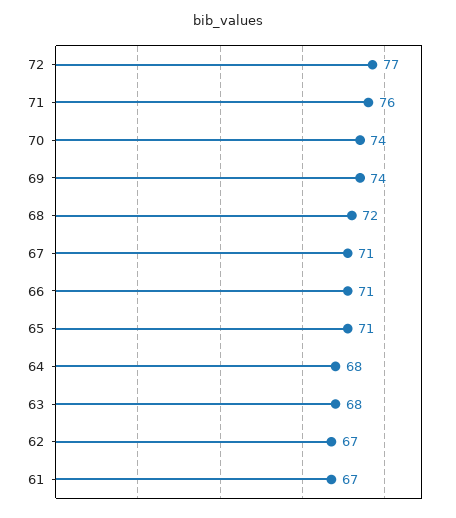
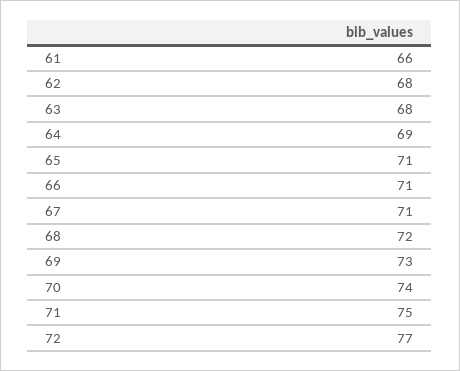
  {
    "72": 77,
-   "71": 76,
+   "71": 75,
    "70": 74,
-   "69": 74,
+   "69": 73,
    "68": 72,
    "67": 71,
    "66": 71,
    "65": 71,
-   "64": 68,
+   "64": 69,
    "63": 68,
-   "62": 67,
+   "62": 68,
-   "61": 67
+   "61": 66
  }

